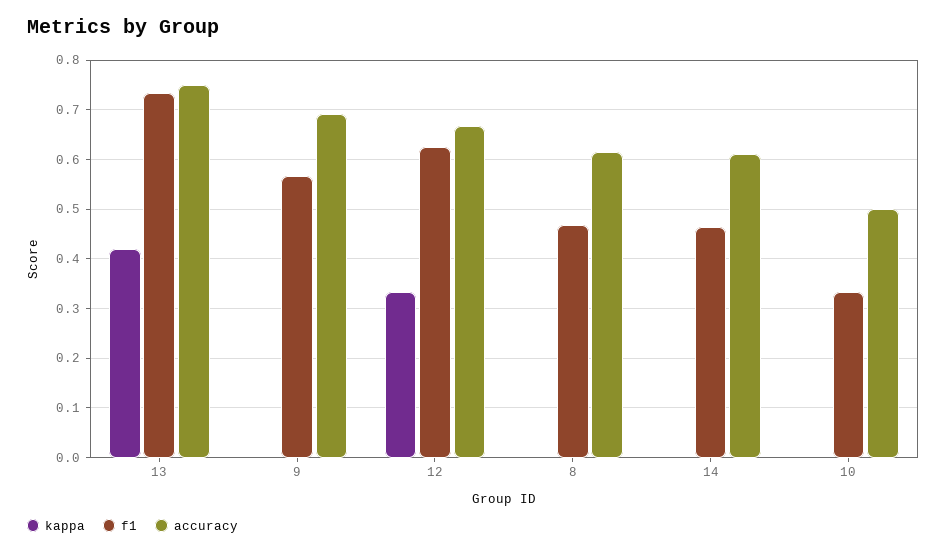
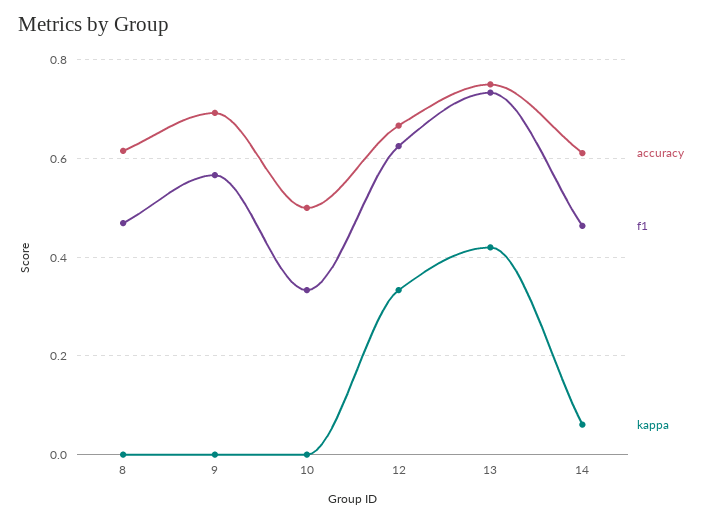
  {
    "kappa": {
      "13": 0.42,
      "9": 0,
      "12": 0.34,
      "8": 0,
-     "14": 0,
+     "14": 0.06,
      "10": 0
    },
    "f1": {
      "13": 0.74,
      "9": 0.56,
      "12": 0.62,
      "8": 0.46,
      "14": 0.46,
      "10": 0.34
    },
    "accuracy": {
      "13": 0.76,
      "9": 0.7,
      "12": 0.66,
      "8": 0.62,
      "14": 0.62,
      "10": 0.5
    }
  }

